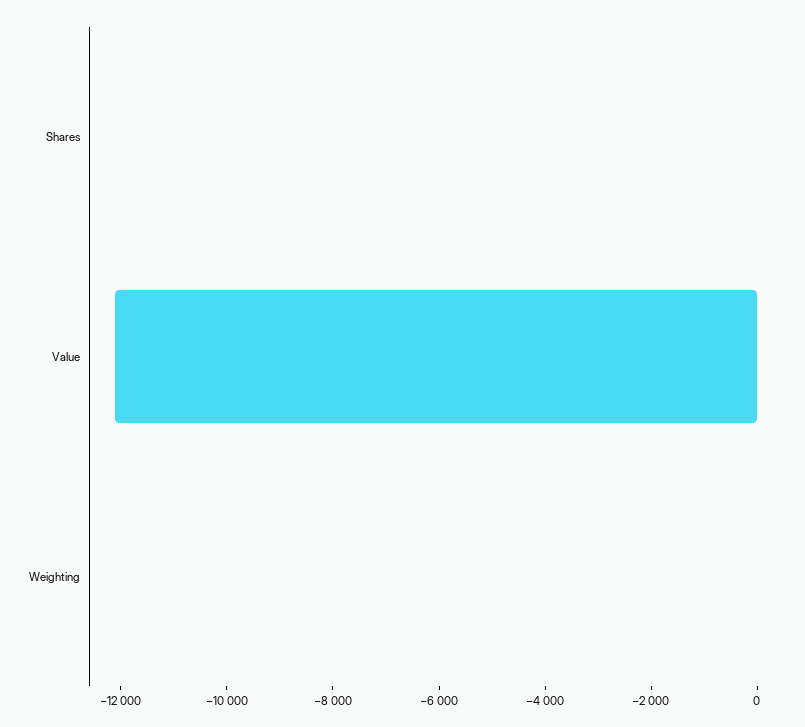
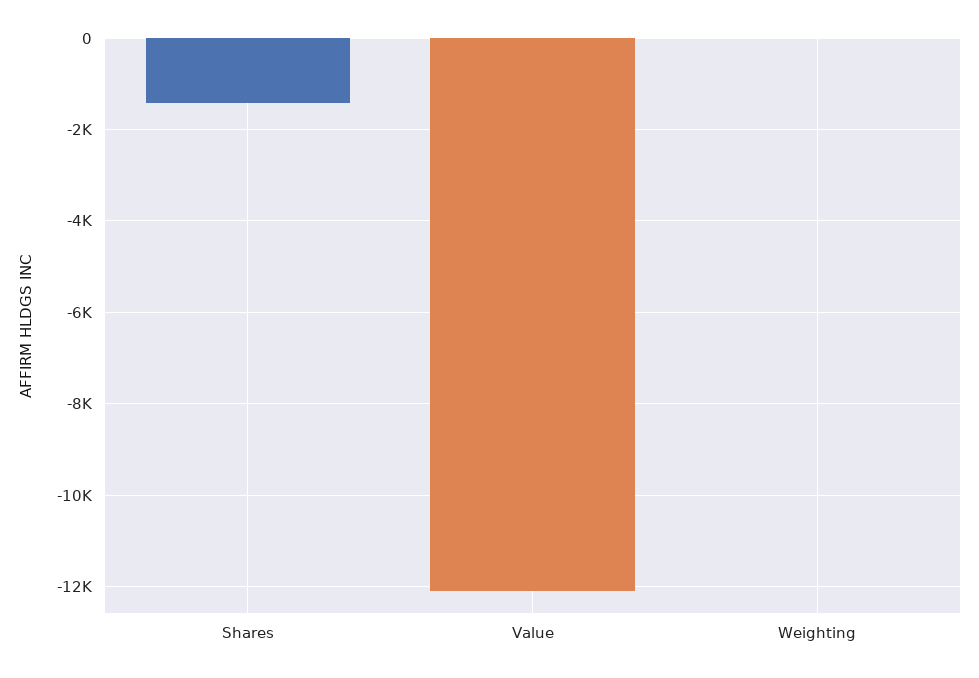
  {
-   "Shares": 0,
+   "Shares": -1400,
    "Value": -12000,
    "Weighting": 0
  }

